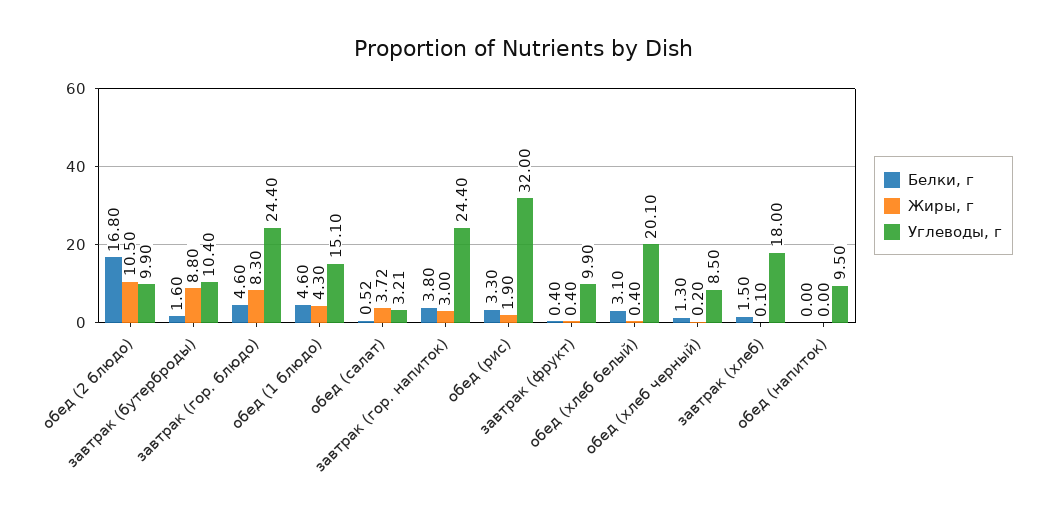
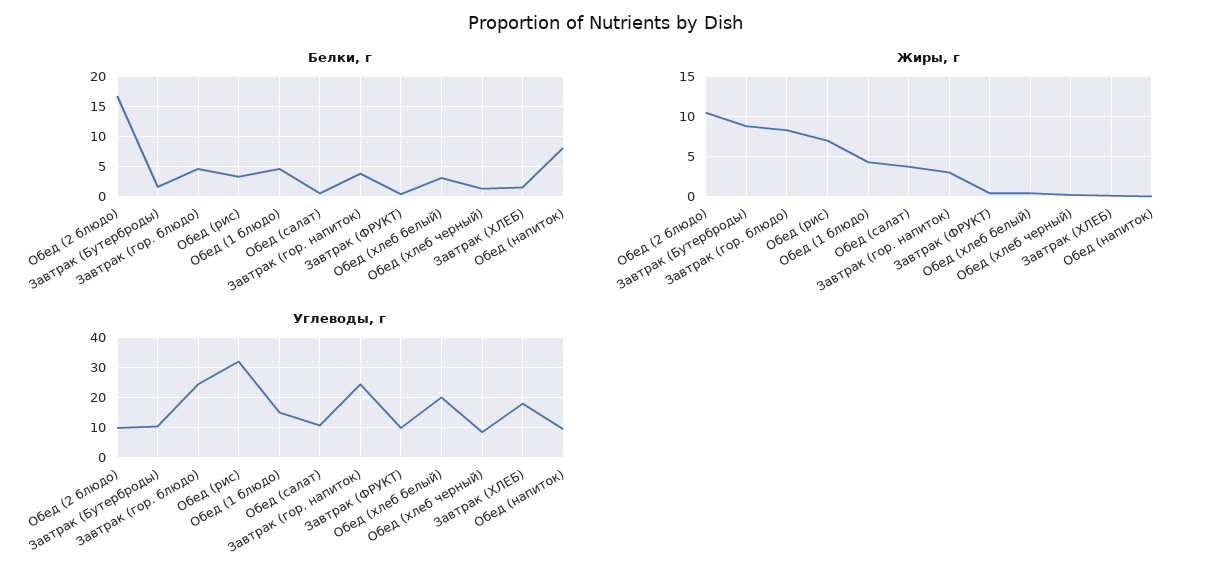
  {
    "Белки, г": {
      "обед (2 блюдо)": 16.8,
      "завтрак (бутерброды)": 1.6,
      "завтрак (гор. блюдо)": 4.6,
      "обед (1 блюдо)": 4.6,
      "обед (салат)": 0.52,
      "завтрак (гор. напиток)": 3.8,
      "обед (рис)": 3.3,
      "завтрак (фрукт)": 0.4,
      "обед (хлеб белый)": 3.1,
      "обед (хлеб черный)": 1.3,
      "завтрак (хлеб)": 1.5,
-     "обед (напиток)": 0
+     "обед (напиток)": 7.5
    },
    "Жиры, г": {
      "обед (2 блюдо)": 10.5,
      "завтрак (бутерброды)": 8.8,
      "завтрак (гор. блюдо)": 8.3,
      "обед (1 блюдо)": 4.3,
      "обед (салат)": 3.72,
      "завтрак (гор. напиток)": 3,
-     "обед (рис)": 1.9,
+     "обед (рис)": 7,
      "завтрак (фрукт)": 0.4,
      "обед (хлеб белый)": 0.4,
      "обед (хлеб черный)": 0.2,
      "завтрак (хлеб)": 0.1,
      "обед (напиток)": 0
    },
    "Углеводы, г": {
      "обед (2 блюдо)": 9.9,
      "завтрак (бутерброды)": 10.4,
      "завтрак (гор. блюдо)": 24.4,
      "обед (1 блюдо)": 15.1,
-     "обед (салат)": 3.21,
+     "обед (салат)": 10,
      "завтрак (гор. напиток)": 24.4,
      "обед (рис)": 32,
      "завтрак (фрукт)": 9.9,
      "обед (хлеб белый)": 20.1,
      "обед (хлеб черный)": 8.5,
      "завтрак (хлеб)": 18,
      "обед (напиток)": 9.5
    }
  }

